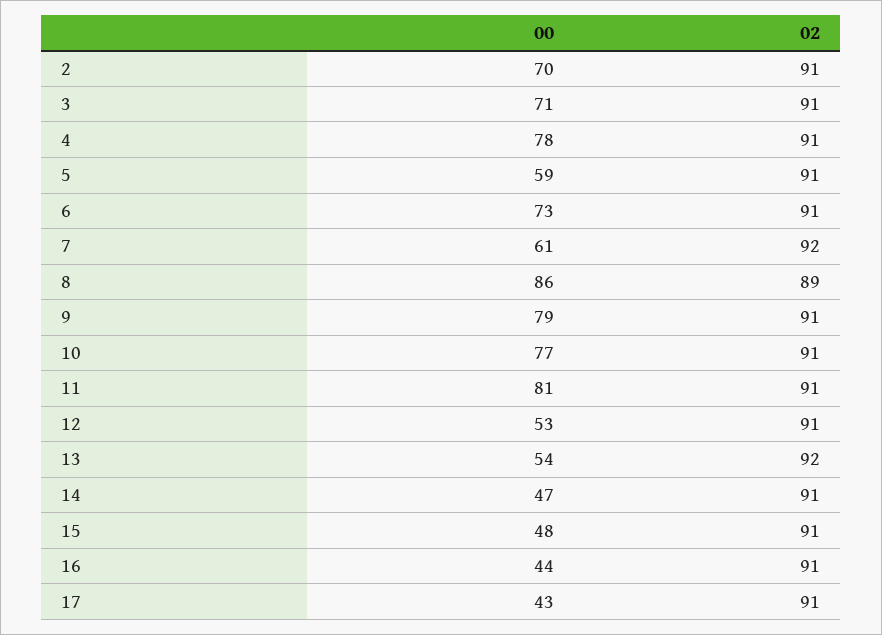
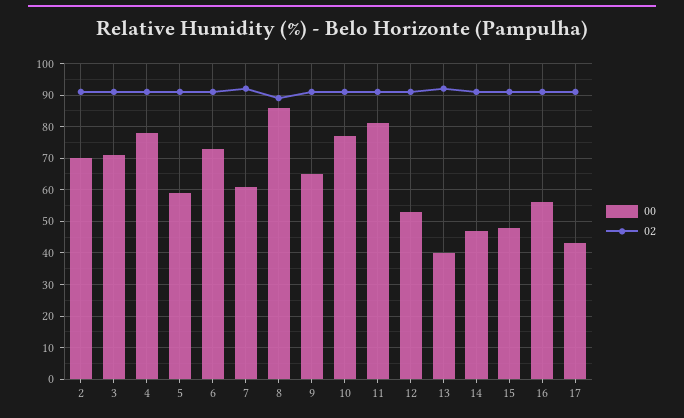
  {
    "00": {
      "2": 70,
      "3": 71,
      "4": 78,
      "5": 59,
      "6": 73,
      "7": 61,
      "8": 86,
-     "9": 79,
+     "9": 65,
      "10": 77,
      "11": 81,
      "12": 53,
-     "13": 54,
+     "13": 40,
      "14": 47,
      "15": 48,
-     "16": 44,
+     "16": 55,
      "17": 43
    },
    "02": {
      "2": 91,
      "3": 91,
      "4": 91,
      "5": 91,
      "6": 91,
      "7": 92,
      "8": 89,
      "9": 91,
      "10": 91,
      "11": 91,
      "12": 91,
      "13": 92,
      "14": 91,
      "15": 91,
      "16": 91,
      "17": 91
    }
  }

